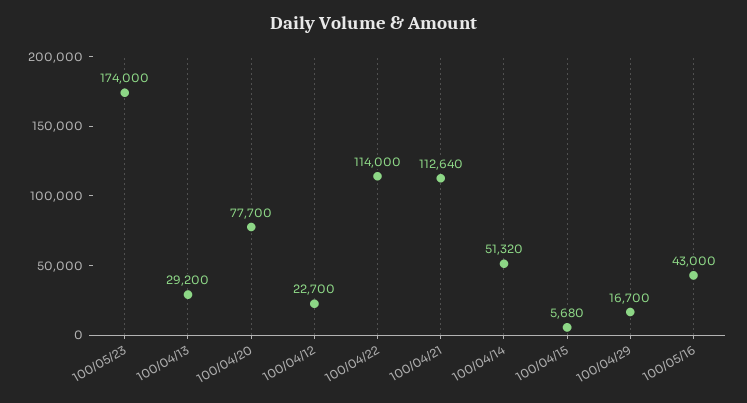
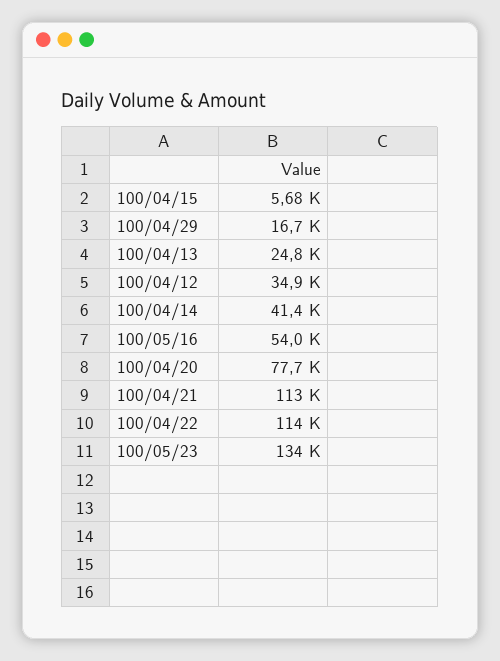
  {
-   "100/05/23": 174000,
+   "100/05/23": 134000,
-   "100/04/13": 29200,
+   "100/04/13": 24800,
    "100/04/20": 77700,
-   "100/04/12": 22700,
+   "100/04/12": 34900,
    "100/04/22": 114000,
    "100/04/21": 112640,
-   "100/04/14": 51320,
+   "100/04/14": 41400,
    "100/04/15": 5680,
    "100/04/29": 16700,
-   "100/05/16": 43000
+   "100/05/16": 54000
  }

